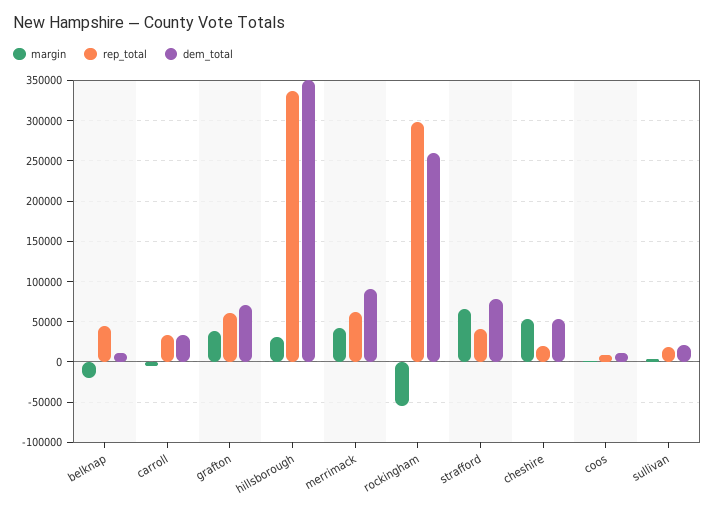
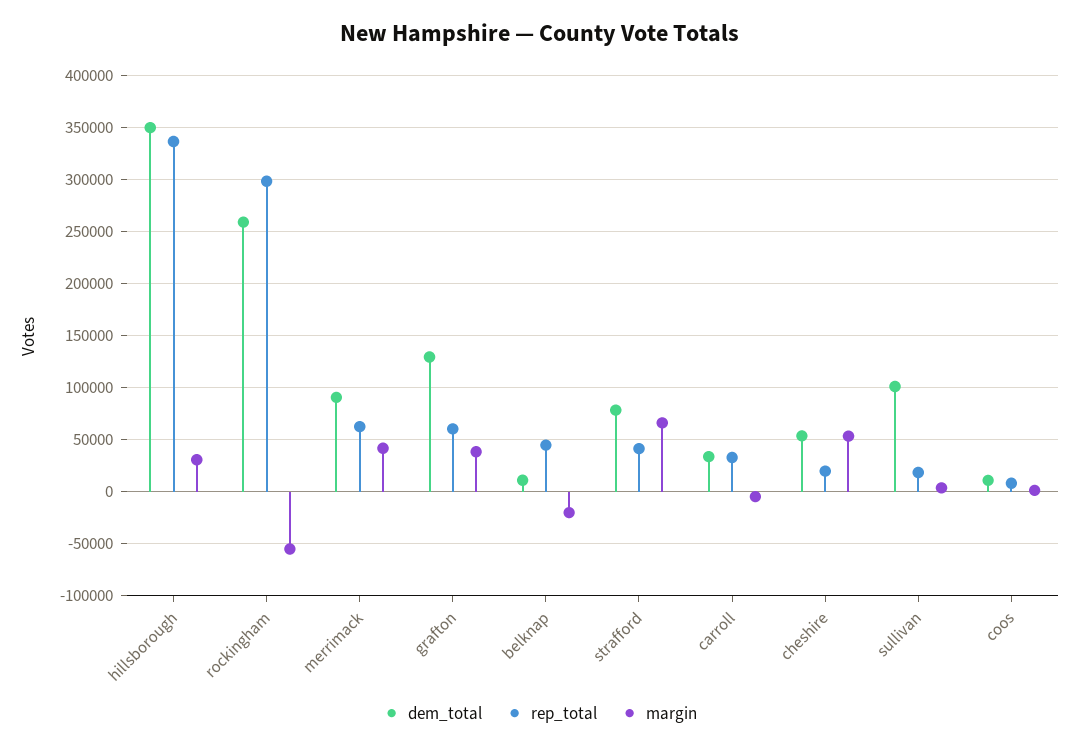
  {
    "margin": {
      "belknap": -20000,
      "carroll": 0,
      "grafton": 40000,
      "hillsborough": 30000,
      "merrimack": 40000,
      "rockingham": -50000,
      "strafford": 70000,
      "cheshire": 50000,
      "coos": 0,
      "sullivan": 0
    },
    "rep_total": {
      "belknap": 40000,
      "carroll": 30000,
      "grafton": 60000,
      "hillsborough": 340000,
      "merrimack": 60000,
      "rockingham": 300000,
      "strafford": 40000,
      "cheshire": 20000,
      "coos": 10000,
      "sullivan": 20000
    },
    "dem_total": {
      "belknap": 10000,
      "carroll": 30000,
-     "grafton": 70000,
+     "grafton": 130000,
      "hillsborough": 350000,
      "merrimack": 90000,
      "rockingham": 260000,
      "strafford": 80000,
      "cheshire": 50000,
      "coos": 10000,
-     "sullivan": 20000
+     "sullivan": 100000
    }
  }

